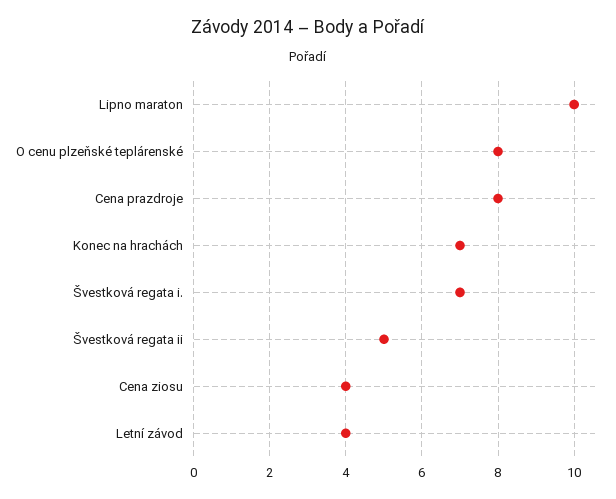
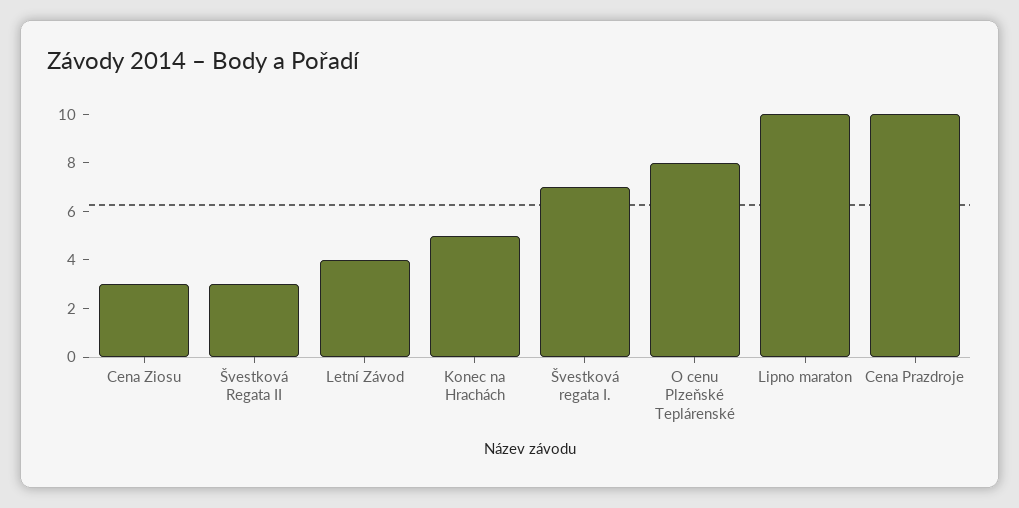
  {
    "Lipno maraton": 10,
    "O cenu plzeňské teplárenské": 8,
-   "Cena prazdroje": 8,
+   "Cena prazdroje": 10,
-   "Konec na hrachách": 7,
+   "Konec na hrachách": 5,
    "Švestková regata i.": 7,
-   "Švestková regata ii": 5,
+   "Švestková regata ii": 3,
-   "Cena ziosu": 4,
+   "Cena ziosu": 3,
    "Letní závod": 4
  }

